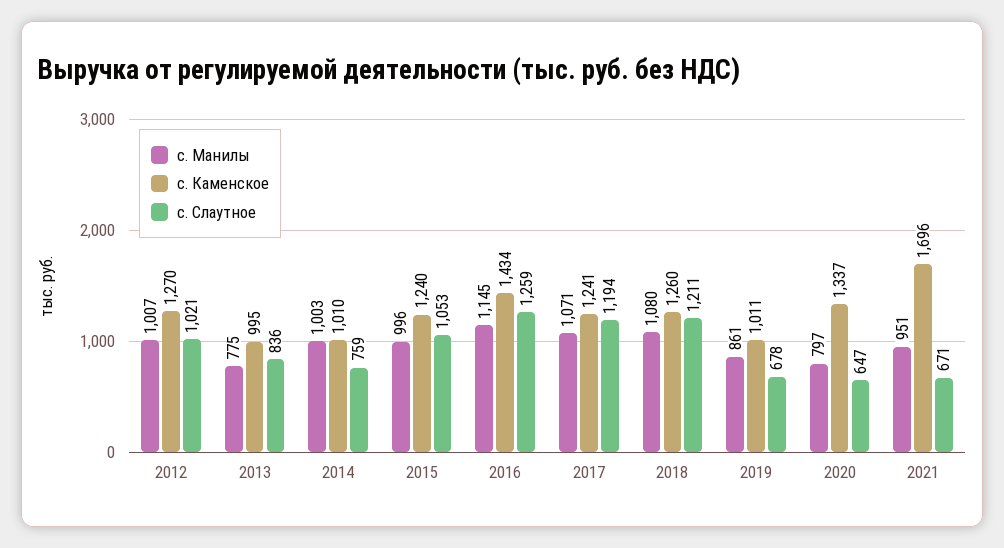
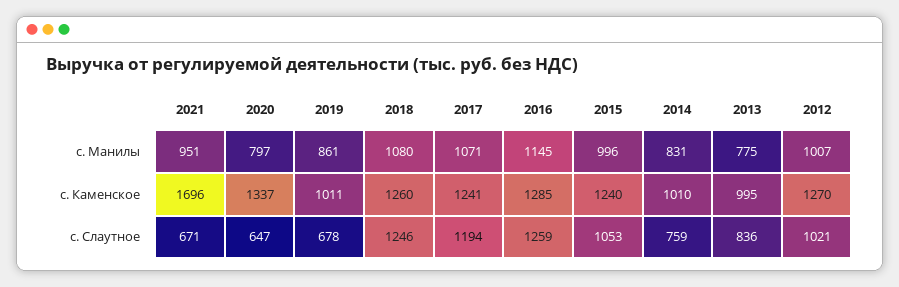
  {
    "с. Манилы": {
      "2012": 1007,
      "2013": 775,
-     "2014": 1003,
+     "2014": 831,
      "2015": 996,
      "2016": 1145,
      "2017": 1071,
      "2018": 1080,
      "2019": 861,
      "2020": 797,
      "2021": 951
    },
    "с. Каменское": {
      "2012": 1270,
      "2013": 995,
      "2014": 1010,
      "2015": 1240,
-     "2016": 1434,
+     "2016": 1285,
      "2017": 1241,
      "2018": 1260,
      "2019": 1011,
      "2020": 1337,
      "2021": 1696
    },
    "с. Слаутное": {
      "2012": 1021,
      "2013": 836,
      "2014": 759,
      "2015": 1053,
      "2016": 1259,
      "2017": 1194,
-     "2018": 1211,
+     "2018": 1246,
      "2019": 678,
      "2020": 647,
      "2021": 671
    }
  }

